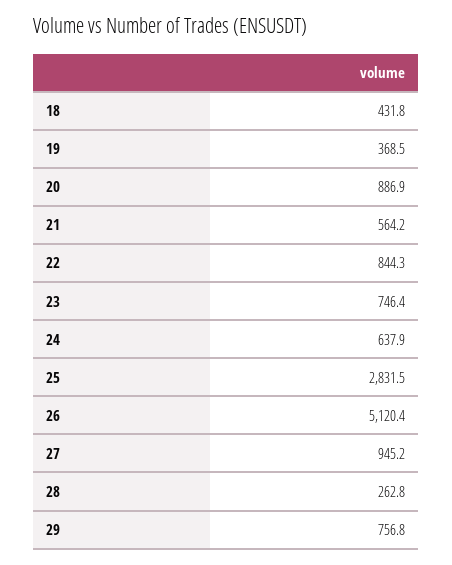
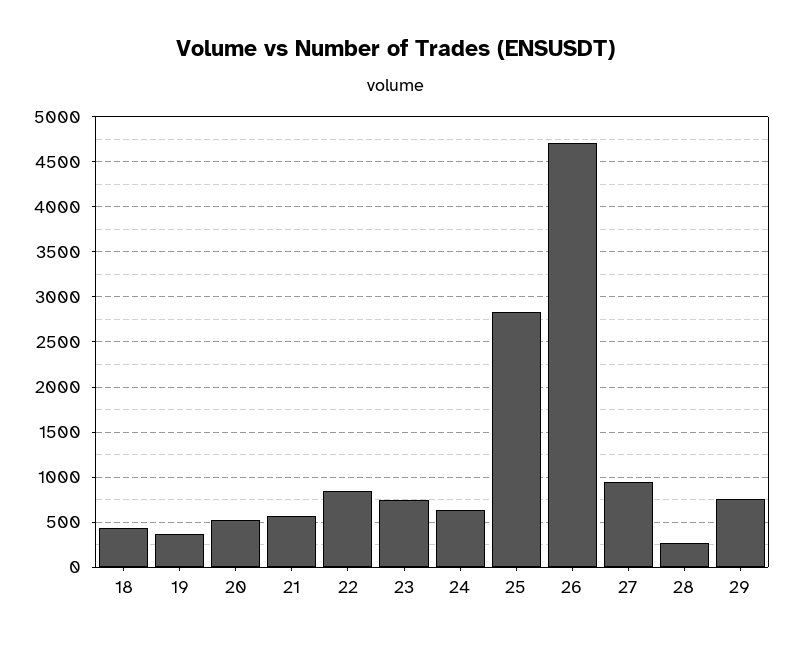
  {
    "18": 431.8,
    "19": 368.5,
-   "20": 886.9,
+   "20": 500,
    "21": 564.2,
    "22": 844.3,
    "23": 746.4,
    "24": 637.9,
    "25": 2831.5,
-   "26": 5120.4,
+   "26": 4700,
    "27": 945.2,
    "28": 262.8,
    "29": 756.8
  }

